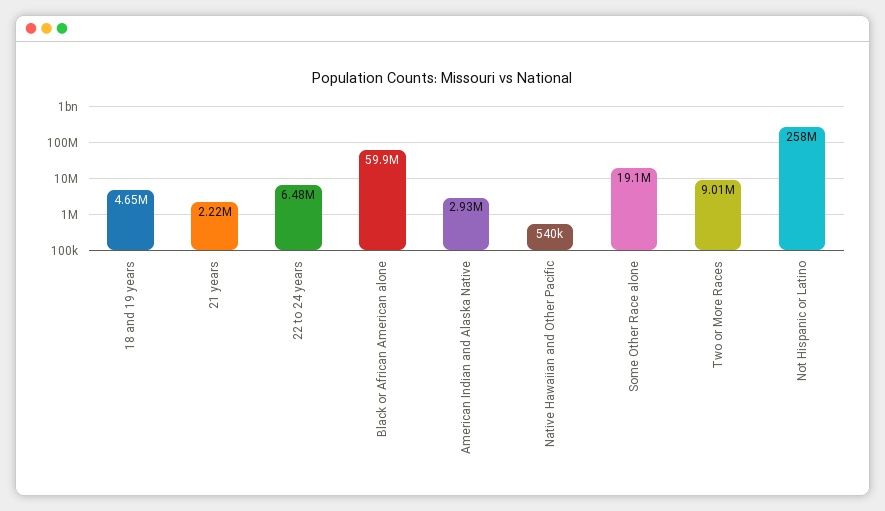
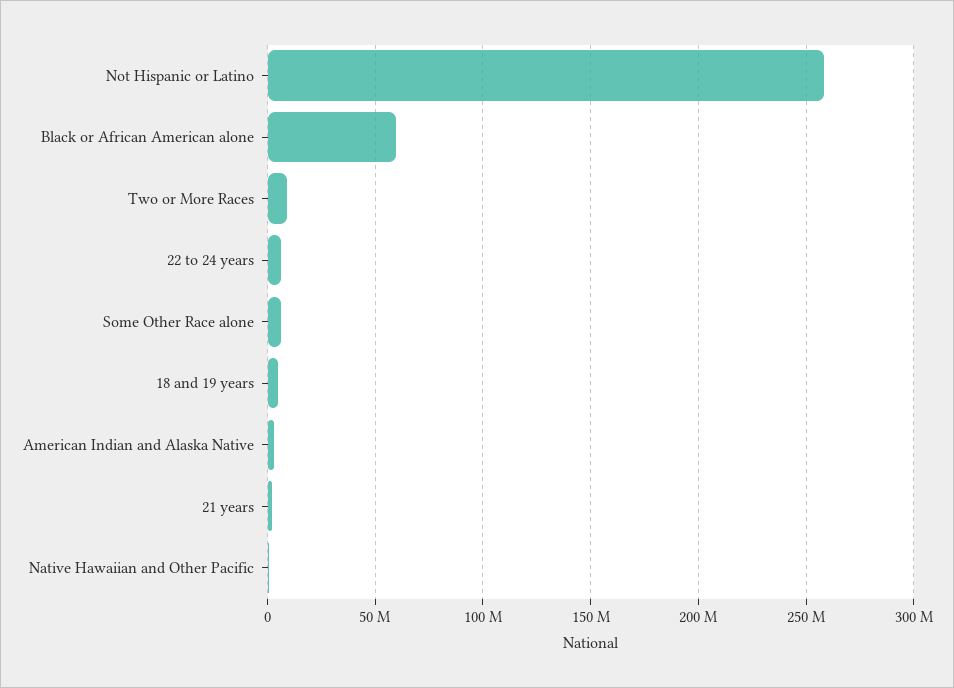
  {
    "18 and 19 years": 4650000,
    "21 years": 2220000,
    "22 to 24 years": 6480000,
    "Black or African American alone": 59900000,
    "American Indian and Alaska Native": 2930000,
    "Native Hawaiian and Other Pacific": 540000,
-   "Some Other Race alone": 19100000,
+   "Some Other Race alone": 5000000,
    "Two or More Races": 9010000,
    "Not Hispanic or Latino": 258000000
  }

